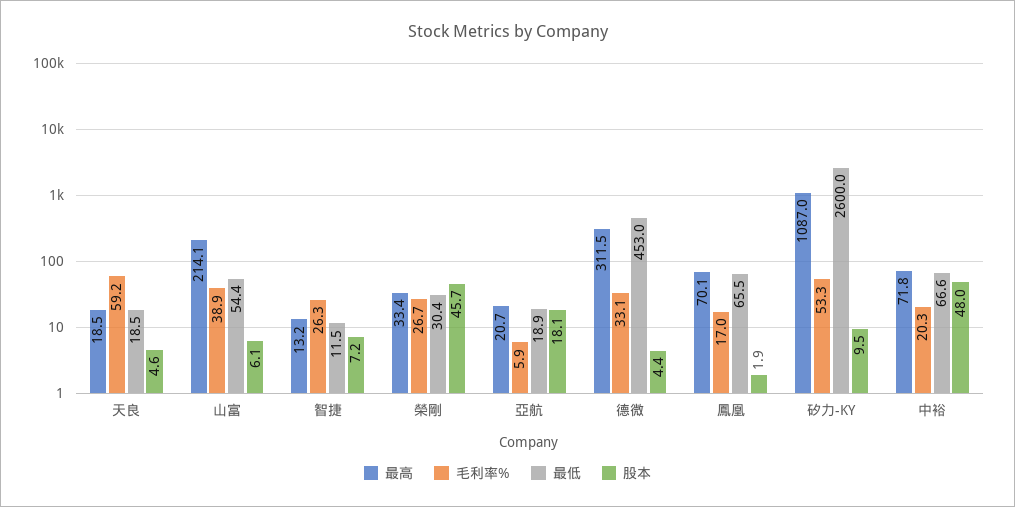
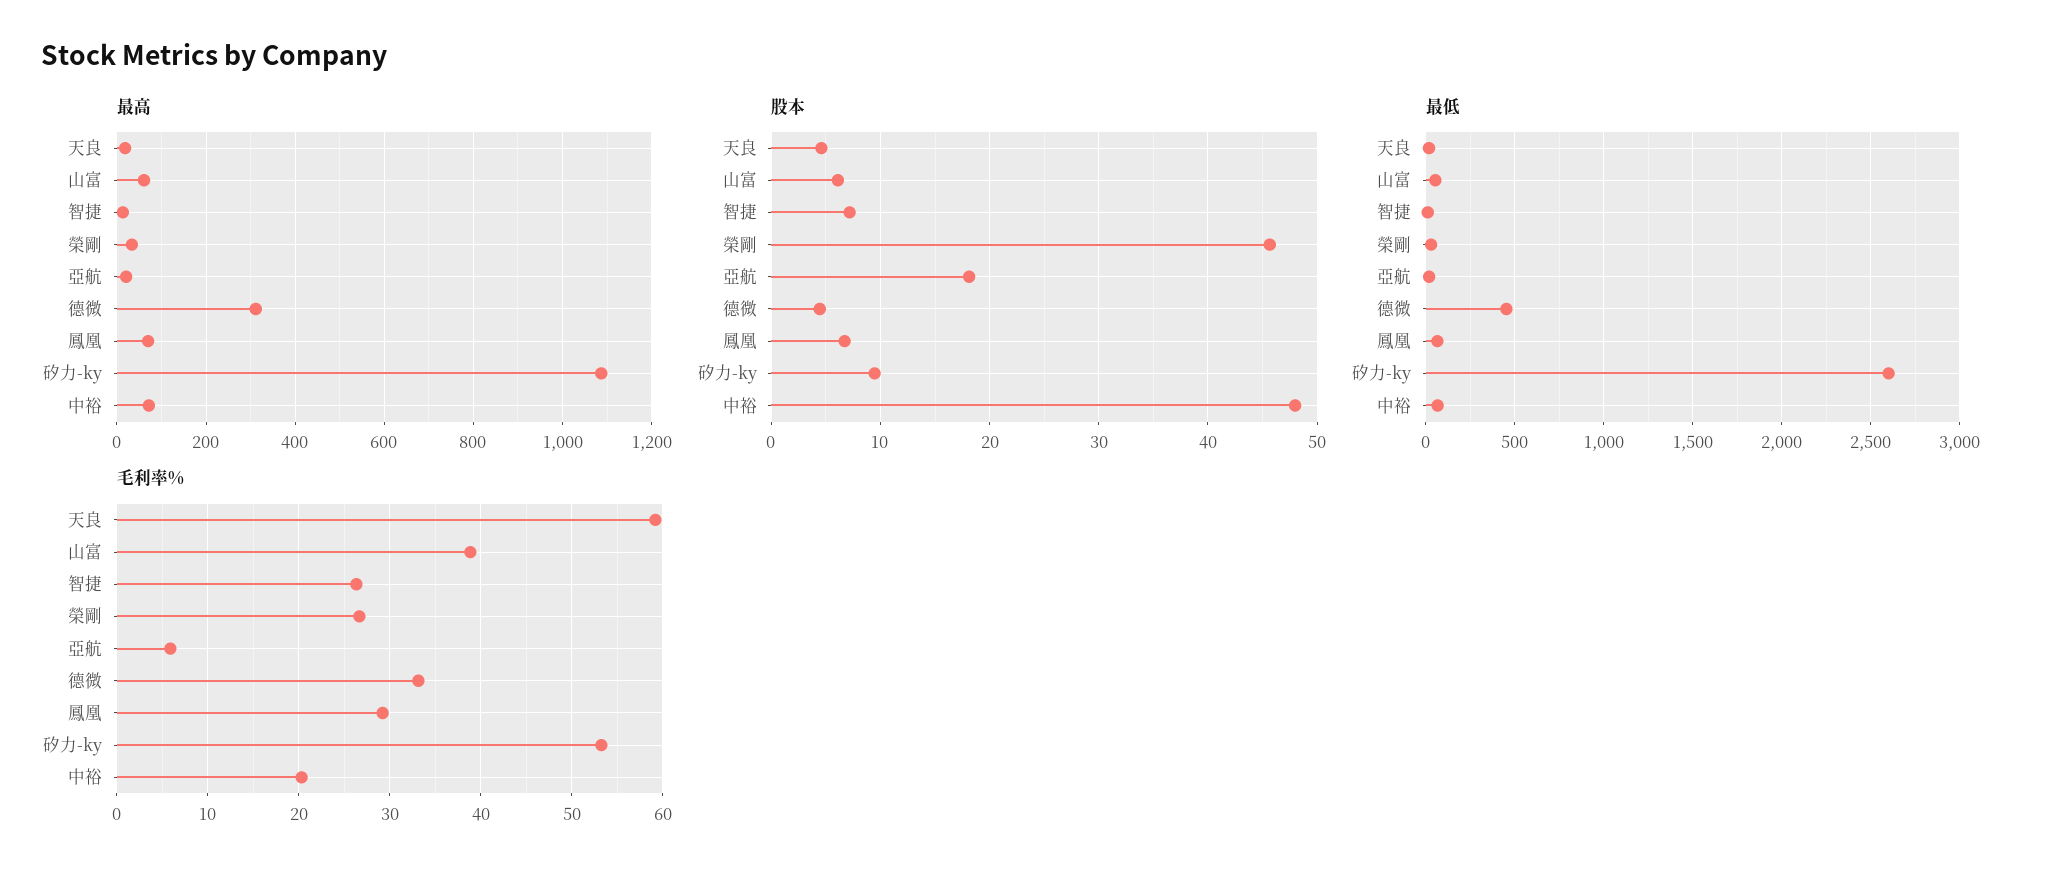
  {
    "最高": {
      "天良": 18.5,
-     "山富": 214.1,
+     "山富": 60,
      "智捷": 13.2,
      "榮剛": 33.4,
      "亞航": 20.7,
      "德微": 311.5,
      "鳳凰": 70.1,
      "矽力-KY": 1087,
      "中裕": 71.8
    },
    "毛利率%": {
      "天良": 59.2,
      "山富": 38.9,
      "智捷": 26.3,
      "榮剛": 26.7,
      "亞航": 5.9,
      "德微": 33.1,
-     "鳳凰": 17,
+     "鳳凰": 29,
      "矽力-KY": 53.3,
      "中裕": 20.3
    },
    "最低": {
      "天良": 18.5,
      "山富": 54.4,
      "智捷": 11.5,
      "榮剛": 30.4,
      "亞航": 18.9,
      "德微": 453,
      "鳳凰": 65.5,
      "矽力-KY": 2600,
      "中裕": 66.6
    },
    "股本": {
      "天良": 4.6,
      "山富": 6.1,
      "智捷": 7.2,
      "榮剛": 45.7,
      "亞航": 18.1,
      "德微": 4.4,
-     "鳳凰": 1.9,
+     "鳳凰": 7,
      "矽力-KY": 9.5,
      "中裕": 48
    }
  }

